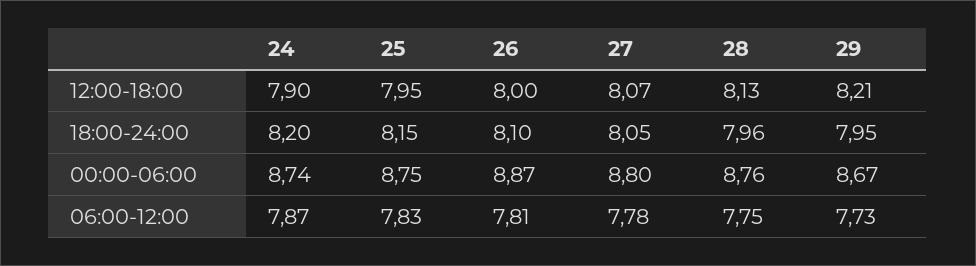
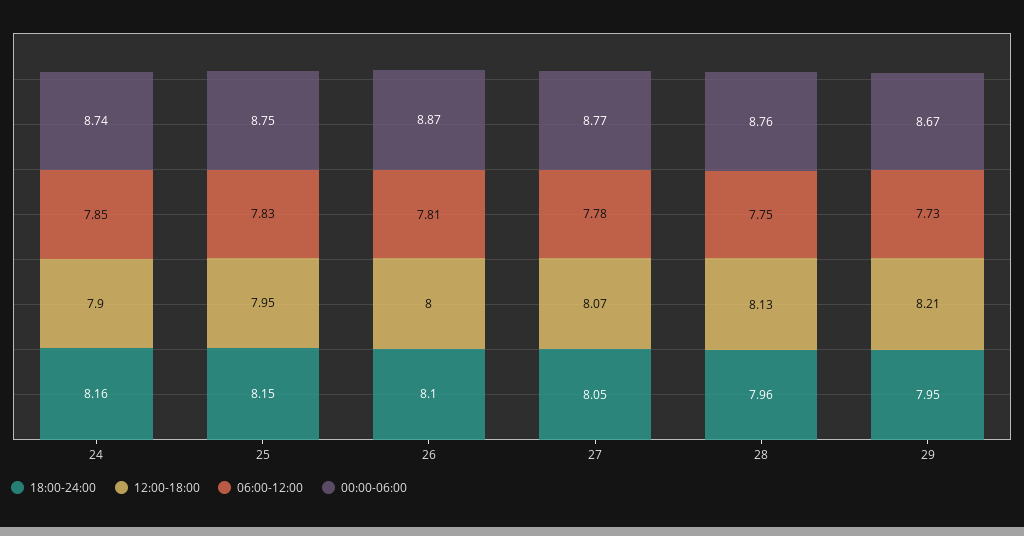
  {
    "12:00-18:00": {
      "24": 7.9,
      "25": 7.95,
      "26": 8,
      "27": 8.07,
      "28": 8.13,
      "29": 8.21
    },
    "18:00-24:00": {
-     "24": 8.2,
+     "24": 8.16,
      "25": 8.15,
      "26": 8.1,
      "27": 8.05,
      "28": 7.96,
      "29": 7.95
    },
    "00:00-06:00": {
      "24": 8.74,
      "25": 8.75,
      "26": 8.87,
-     "27": 8.8,
+     "27": 8.77,
      "28": 8.76,
      "29": 8.67
    },
    "06:00-12:00": {
-     "24": 7.87,
+     "24": 7.85,
      "25": 7.83,
      "26": 7.81,
      "27": 7.78,
      "28": 7.75,
      "29": 7.73
    }
  }

